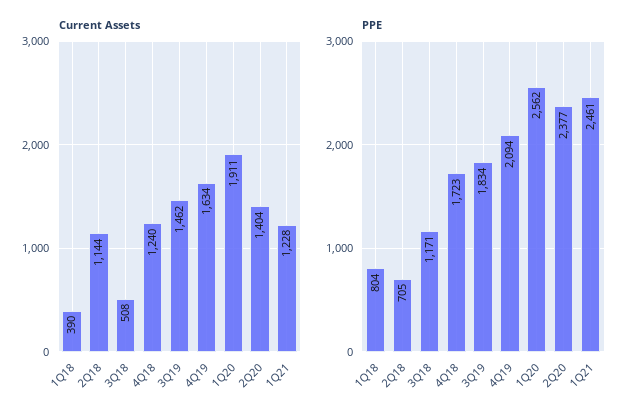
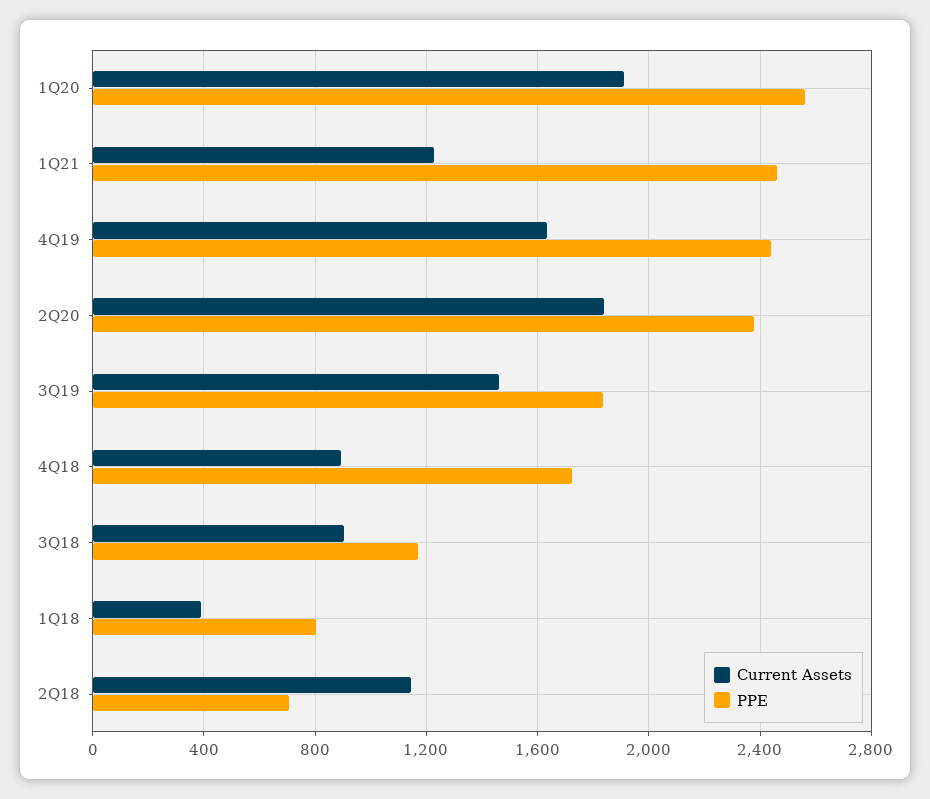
  {
    "Current Assets": {
      "1Q18": 390,
      "2Q18": 1144,
-     "3Q18": 508,
+     "3Q18": 900,
-     "4Q18": 1240,
+     "4Q18": 900,
      "3Q19": 1462,
      "4Q19": 1634,
      "1Q20": 1911,
-     "2Q20": 1404,
+     "2Q20": 1850,
      "1Q21": 1228
    },
    "PPE": {
      "1Q18": 804,
      "2Q18": 705,
      "3Q18": 1171,
      "4Q18": 1723,
      "3Q19": 1834,
-     "4Q19": 2094,
+     "4Q19": 2450,
      "1Q20": 2562,
      "2Q20": 2377,
      "1Q21": 2461
    }
  }

